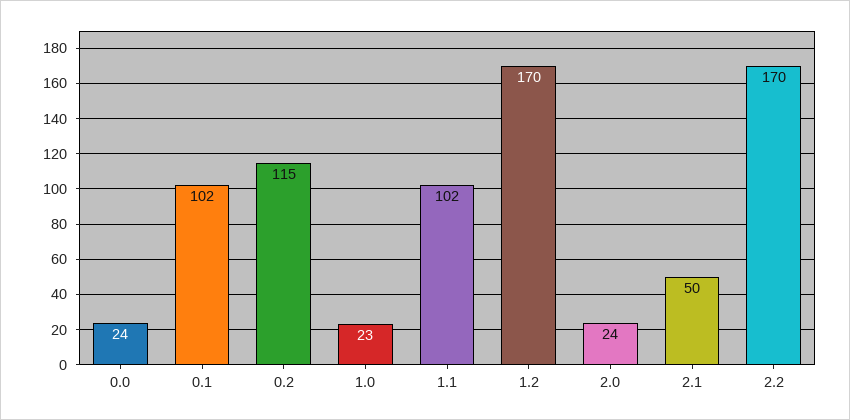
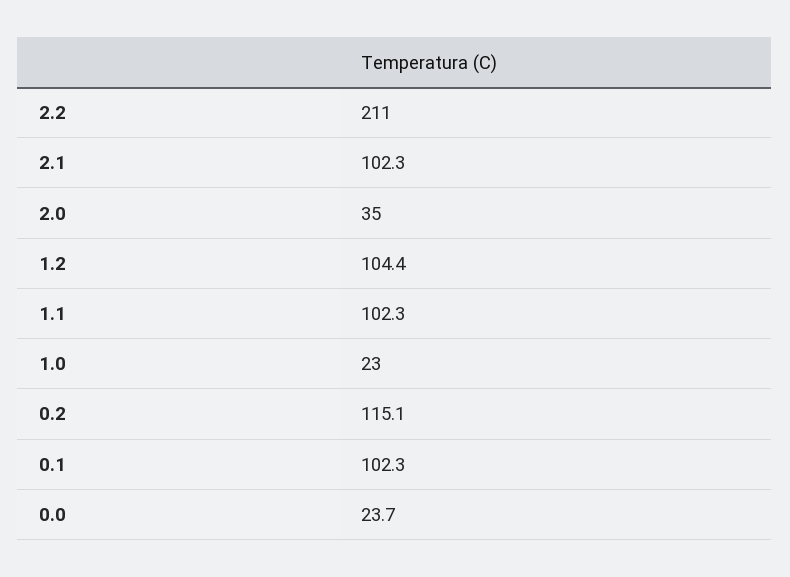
  {
    "0.0": 23.7,
    "0.1": 102.3,
    "0.2": 115.1,
    "1.0": 23,
    "1.1": 102.3,
-   "1.2": 170,
+   "1.2": 104.4,
-   "2.0": 24,
+   "2.0": 35,
-   "2.1": 50,
+   "2.1": 102.3,
-   "2.2": 170
+   "2.2": 211
  }

